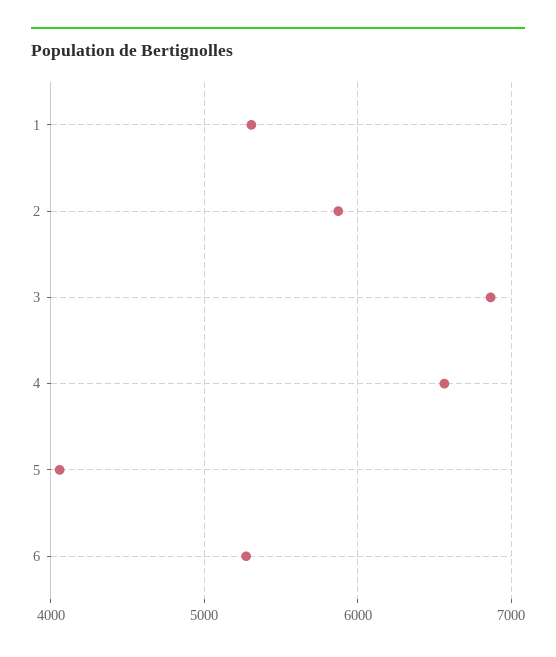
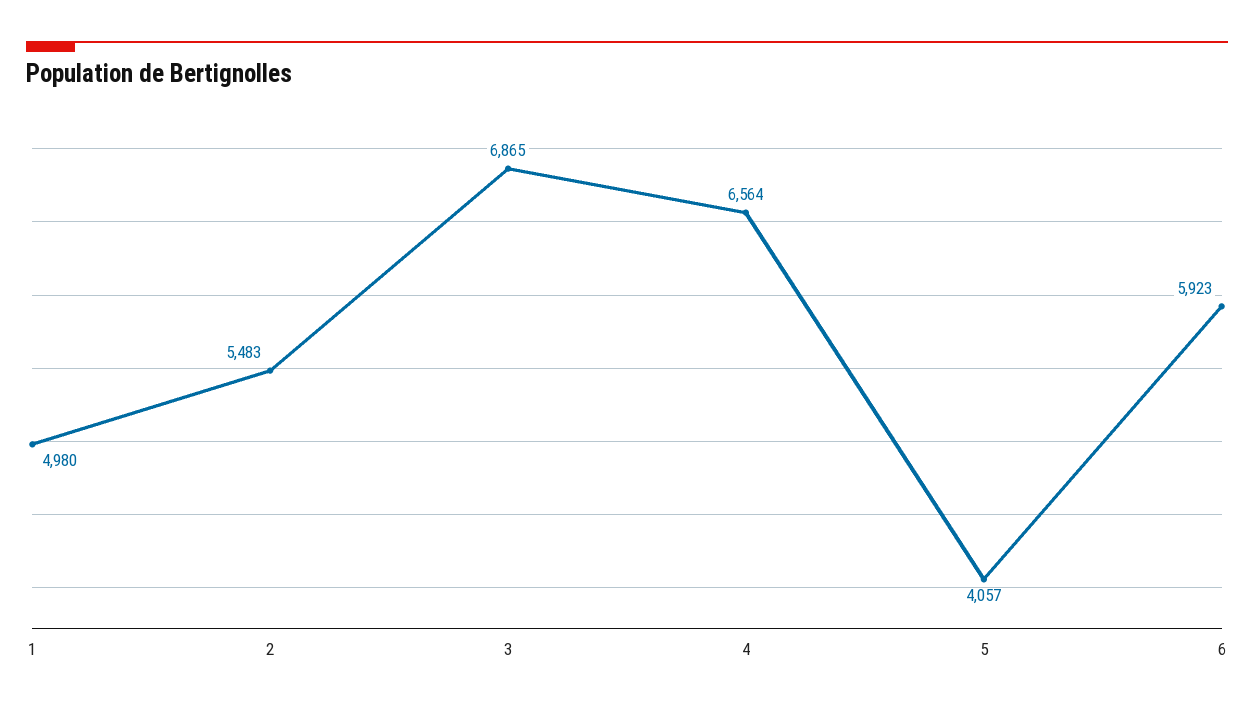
  {
-   "1": 5300,
+   "1": 4980,
-   "2": 5900,
+   "2": 5483,
    "3": 6865,
    "4": 6564,
    "5": 4057,
-   "6": 5300
+   "6": 5923
  }

